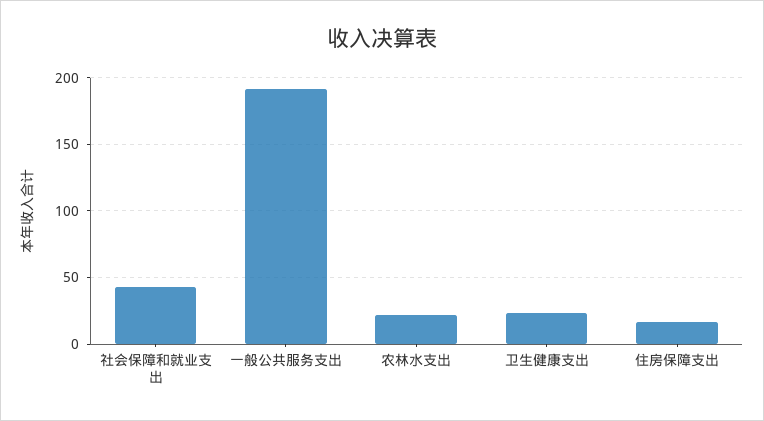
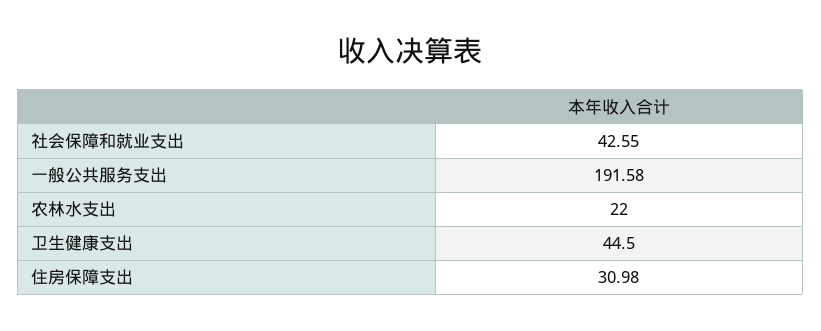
  {
    "社会保障和就业支出": 42.55,
    "一般公共服务支出": 191.58,
    "农林水支出": 22,
-   "卫生健康支出": 25,
+   "卫生健康支出": 44.5,
-   "住房保障支出": 15
+   "住房保障支出": 30.98
  }

